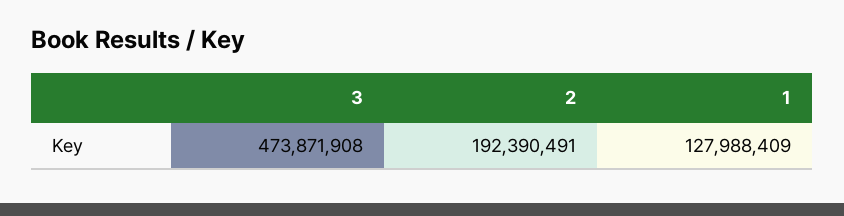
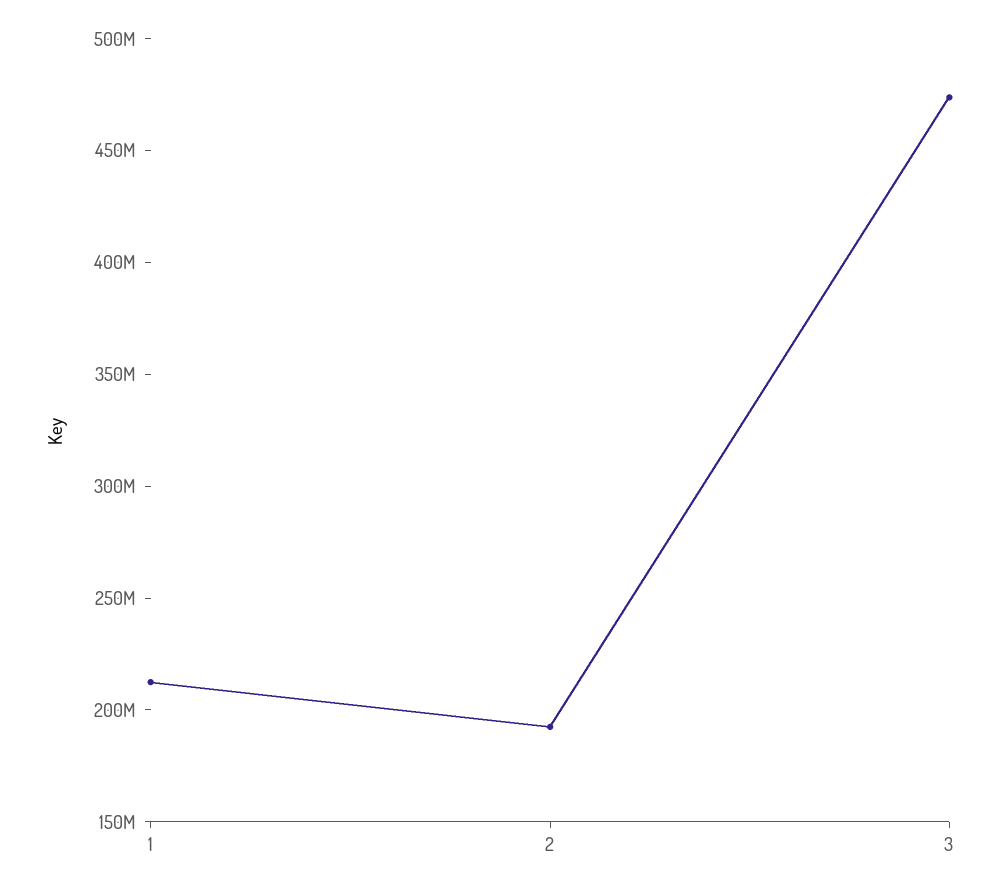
  {
    "3": 473871908,
    "2": 192390491,
-   "1": 127988409
+   "1": 210000000
  }

